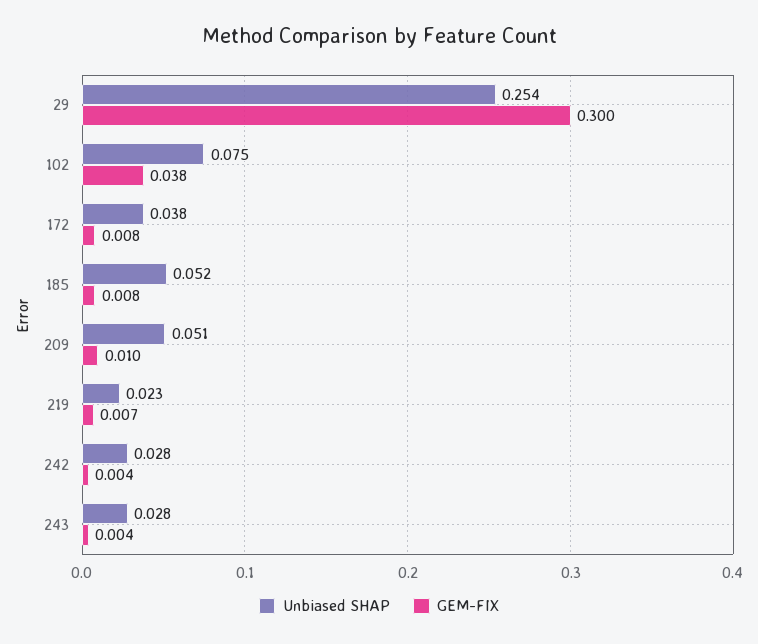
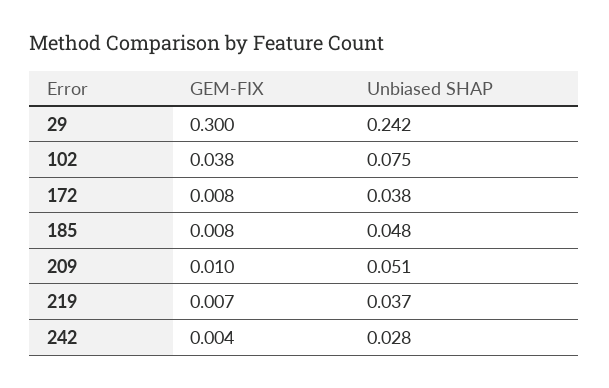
  {
    "Unbiased SHAP": {
-     "29": 0.254,
+     "29": 0.242,
      "102": 0.075,
      "172": 0.038,
-     "185": 0.052,
+     "185": 0.048,
      "209": 0.051,
-     "219": 0.023,
+     "219": 0.037,
-     "242": 0.028,
+     "242": 0.028
-     "243": 0.028
    },
    "GEM-FIX": {
      "29": 0.3,
      "102": 0.038,
      "172": 0.008,
      "185": 0.008,
      "209": 0.01,
      "219": 0.007,
-     "242": 0.004,
+     "242": 0.004
-     "243": 0.004
    }
  }

